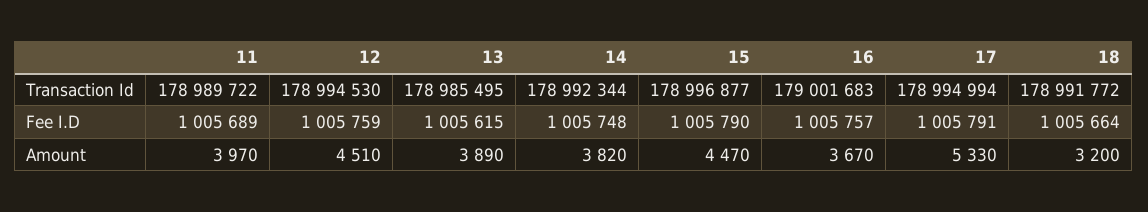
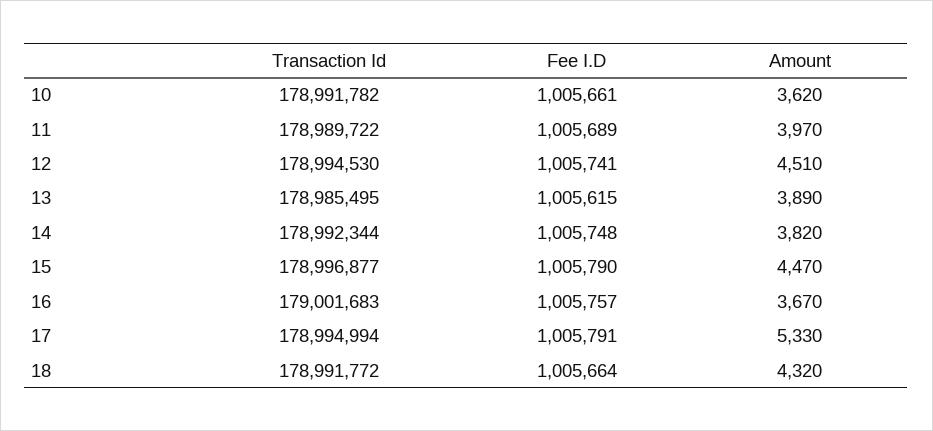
  {
    "11": {
      "Transaction Id": 178989722,
      "Fee I.D": 1005689,
      "Amount": 3970
    },
    "12": {
      "Transaction Id": 178994530,
-     "Fee I.D": 1005759,
+     "Fee I.D": 1005741,
      "Amount": 4510
    },
    "13": {
      "Transaction Id": 178985495,
      "Fee I.D": 1005615,
      "Amount": 3890
    },
    "14": {
      "Transaction Id": 178992344,
      "Fee I.D": 1005748,
      "Amount": 3820
    },
    "15": {
      "Transaction Id": 178996877,
      "Fee I.D": 1005790,
      "Amount": 4470
    },
    "16": {
      "Transaction Id": 179001683,
      "Fee I.D": 1005757,
      "Amount": 3670
    },
    "17": {
      "Transaction Id": 178994994,
      "Fee I.D": 1005791,
      "Amount": 5330
    },
    "18": {
      "Transaction Id": 178991772,
      "Fee I.D": 1005664,
-     "Amount": 3200
+     "Amount": 4320
-   }
+   },
+   "10": {
+     "Transaction Id": 178991782,
+     "Fee I.D": 1005661,
+     "Amount": 3620
+   }
  }

